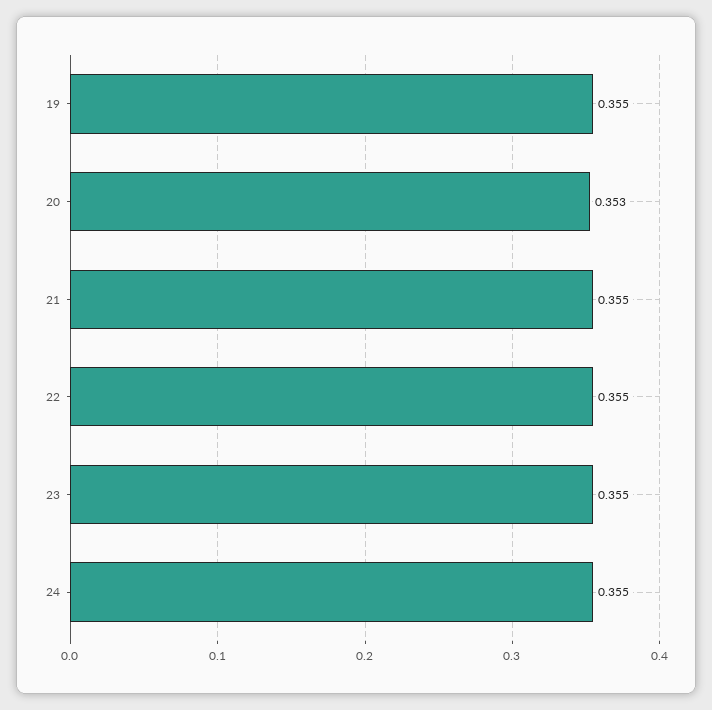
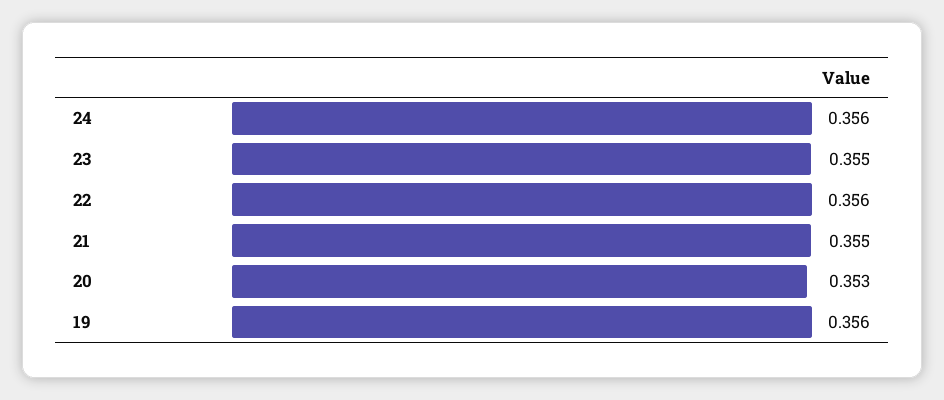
  {
-   "19": 0.355,
+   "19": 0.356,
    "20": 0.353,
    "21": 0.355,
-   "22": 0.355,
+   "22": 0.356,
    "23": 0.355,
-   "24": 0.355
+   "24": 0.356
  }

